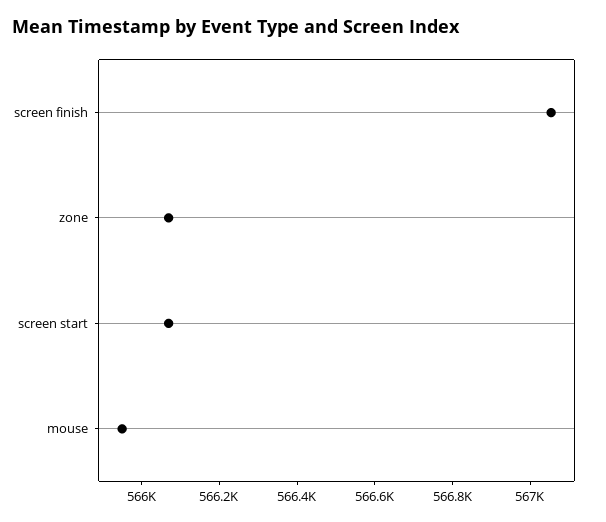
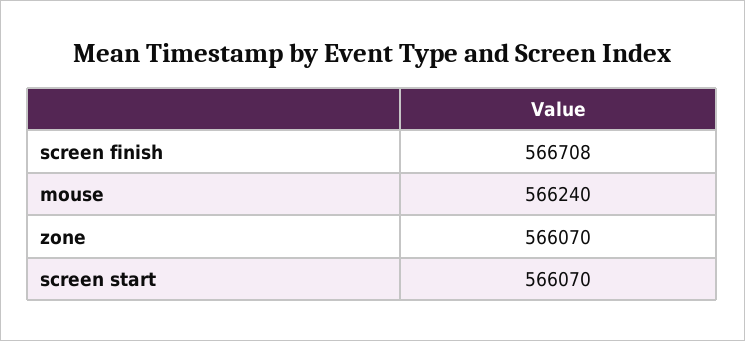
  {
-   "screen finish": 567050,
+   "screen finish": 566708,
    "zone": 566070,
    "screen start": 566070,
-   "mouse": 565950
+   "mouse": 566240
  }

